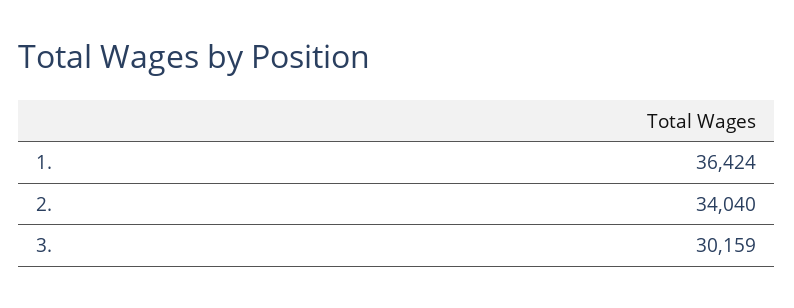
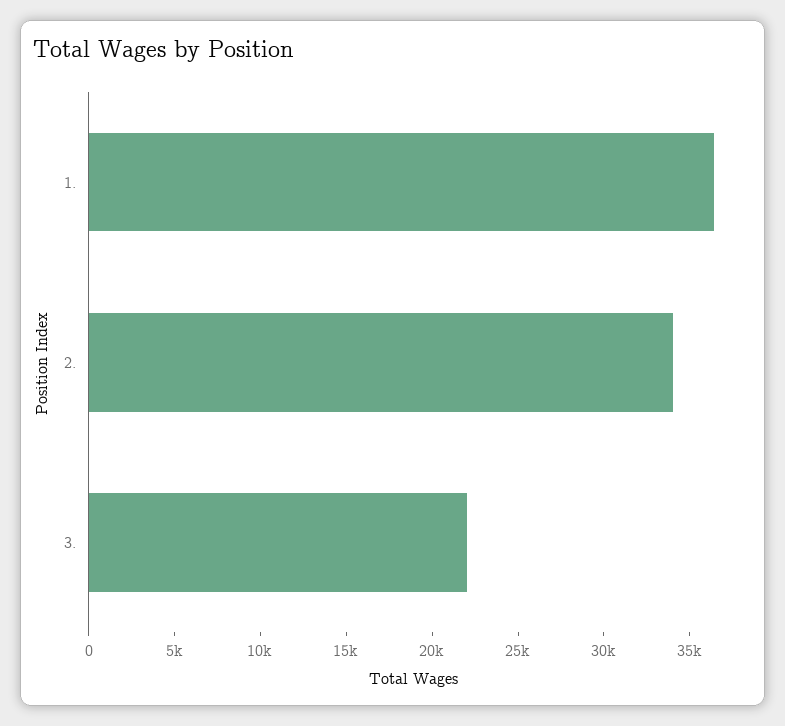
  {
    "1.": 36424,
    "2.": 34040,
-   "3.": 30159
+   "3.": 22000
  }

